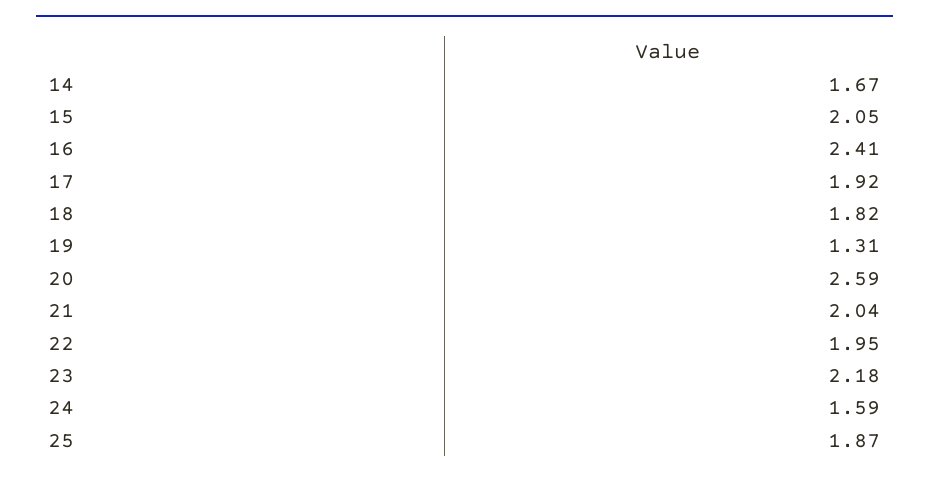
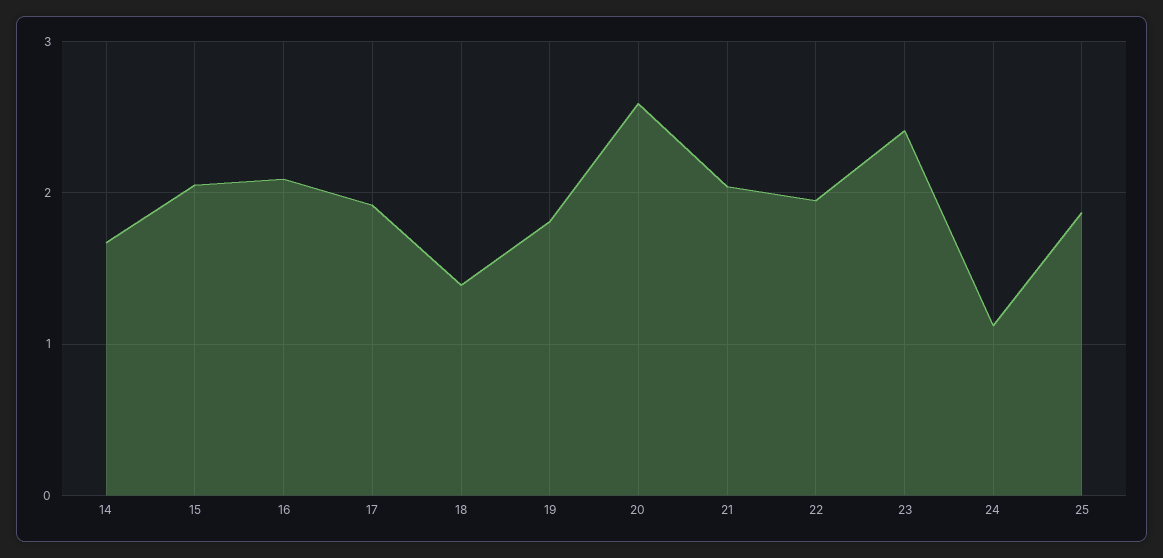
  {
    "14": 1.67,
    "15": 2.05,
-   "16": 2.41,
+   "16": 2.1,
    "17": 1.92,
-   "18": 1.82,
+   "18": 1.4,
-   "19": 1.31,
+   "19": 1.8,
    "20": 2.59,
    "21": 2.04,
    "22": 1.95,
-   "23": 2.18,
+   "23": 2.4,
-   "24": 1.59,
+   "24": 1.1,
    "25": 1.87
  }

